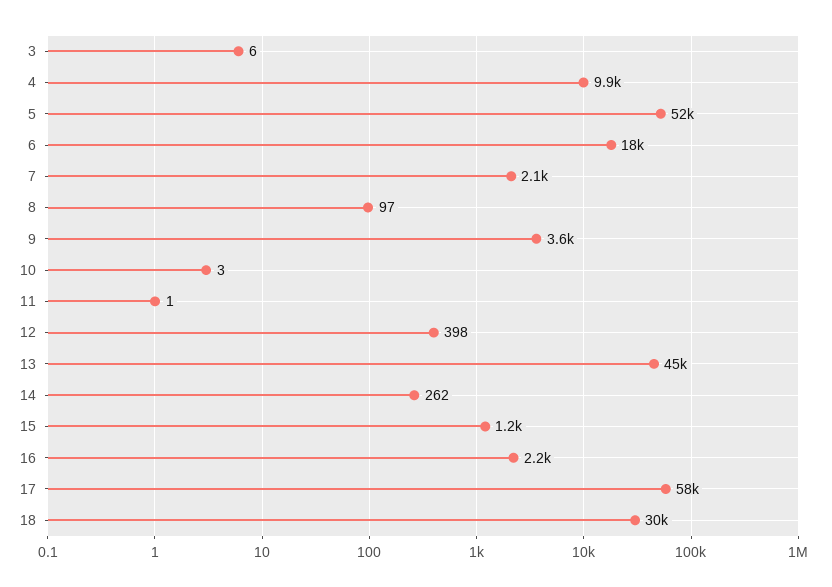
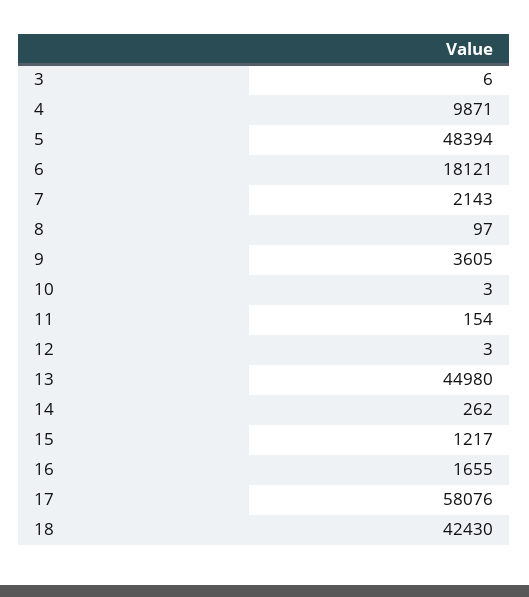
  {
    "3": 6,
    "4": 9871,
-   "5": 52000,
+   "5": 48394,
    "6": 18121,
    "7": 2143,
    "8": 97,
    "9": 3605,
    "10": 3,
-   "11": 1,
+   "11": 154,
-   "12": 398,
+   "12": 3,
    "13": 44980,
    "14": 262,
    "15": 1217,
-   "16": 2200,
+   "16": 1655,
    "17": 58076,
-   "18": 30000
+   "18": 42430
  }

